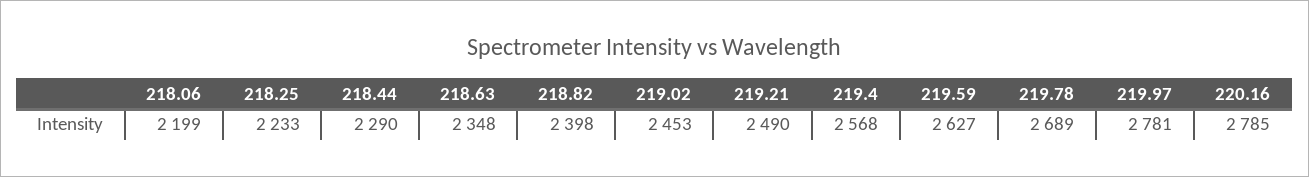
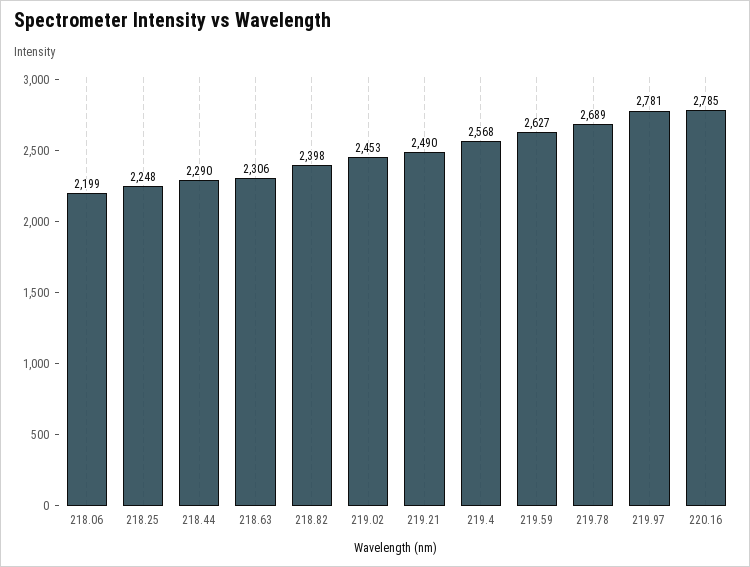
  {
    "218.06": 2199,
-   "218.25": 2233,
+   "218.25": 2248,
    "218.44": 2290,
-   "218.63": 2348,
+   "218.63": 2306,
    "218.82": 2398,
    "219.02": 2453,
    "219.21": 2490,
    "219.4": 2568,
    "219.59": 2627,
    "219.78": 2689,
    "219.97": 2781,
    "220.16": 2785
  }

